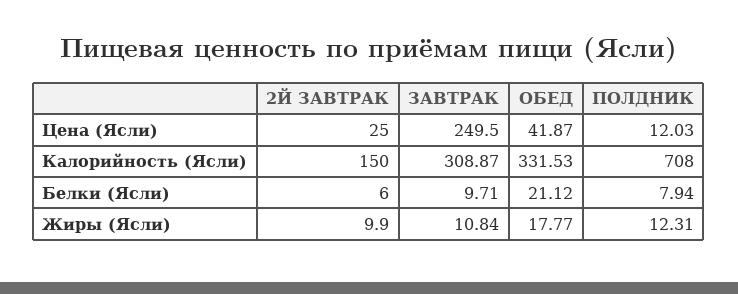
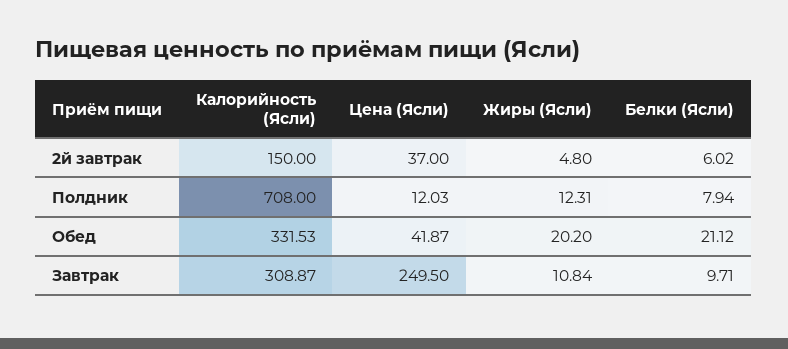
  {
    "2Й ЗАВТРАК": {
-     "Цена (Ясли)": 25,
+     "Цена (Ясли)": 37,
      "Калорийность (Ясли)": 150,
-     "Белки (Ясли)": 6,
+     "Белки (Ясли)": 6.02,
-     "Жиры (Ясли)": 9.9
+     "Жиры (Ясли)": 4.8
    },
    "ЗАВТРАК": {
      "Цена (Ясли)": 249.5,
      "Калорийность (Ясли)": 308.87,
      "Белки (Ясли)": 9.71,
      "Жиры (Ясли)": 10.84
    },
    "ОБЕД": {
      "Цена (Ясли)": 41.87,
      "Калорийность (Ясли)": 331.53,
      "Белки (Ясли)": 21.12,
-     "Жиры (Ясли)": 17.77
+     "Жиры (Ясли)": 20.2
    },
    "ПОЛДНИК": {
      "Цена (Ясли)": 12.03,
      "Калорийность (Ясли)": 708,
      "Белки (Ясли)": 7.94,
      "Жиры (Ясли)": 12.31
    }
  }

